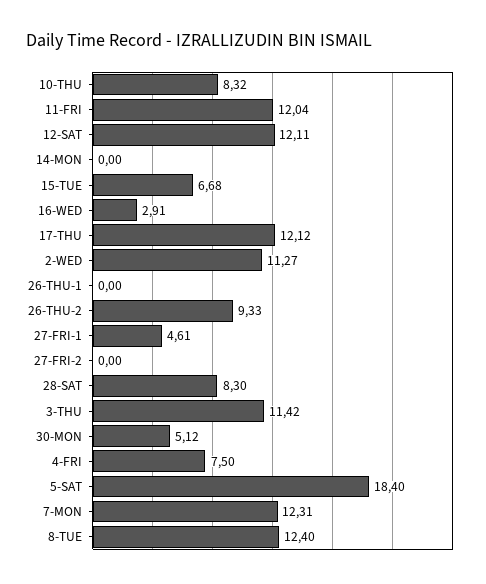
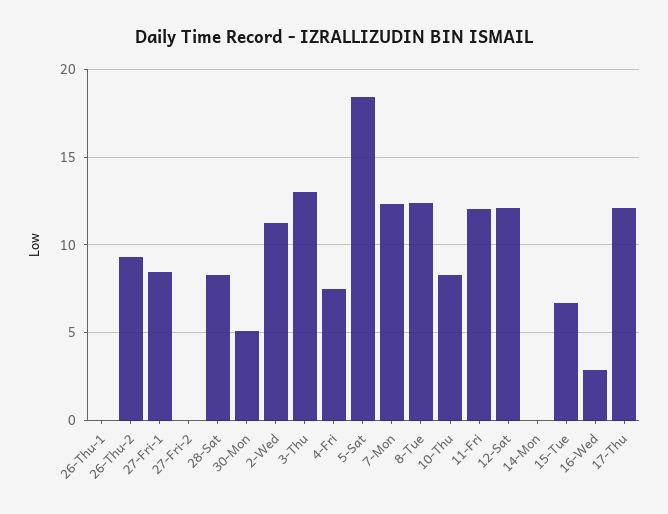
  {
    "10-THU": 8.32,
    "11-FRI": 12.04,
    "12-SAT": 12.11,
    "14-MON": 0,
    "15-TUE": 6.68,
    "16-WED": 2.91,
    "17-THU": 12.12,
    "2-WED": 11.27,
    "26-THU-1": 0,
    "26-THU-2": 9.33,
-   "27-FRI-1": 4.61,
+   "27-FRI-1": 8.5,
    "27-FRI-2": 0,
    "28-SAT": 8.3,
-   "3-THU": 11.42,
+   "3-THU": 13,
    "30-MON": 5.12,
    "4-FRI": 7.5,
    "5-SAT": 18.4,
    "7-MON": 12.31,
    "8-TUE": 12.4
  }

